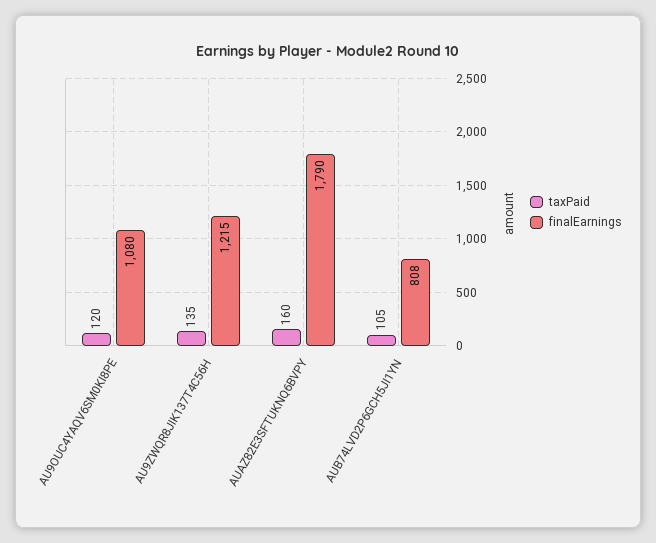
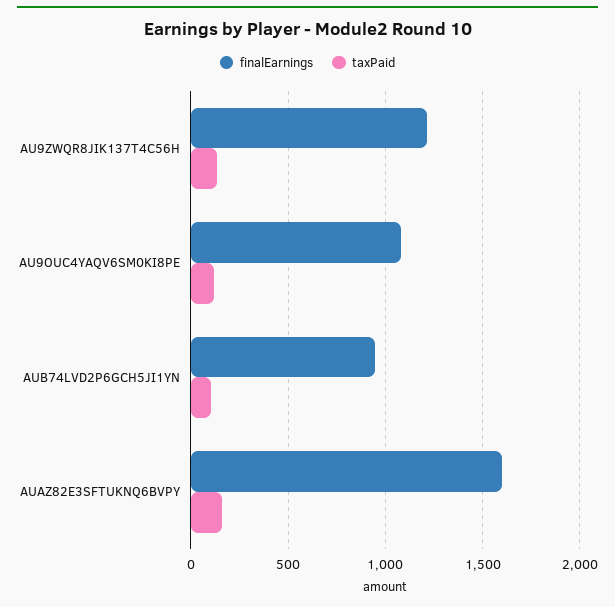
  {
    "taxPaid": {
      "AU9OUC4YAQV6SM0KI8PE": 120,
      "AU9ZWQR8JIK137T4C56H": 135,
      "AUAZ82E3SFTUKNQ6BVPY": 160,
      "AUB74LVD2P6GCH5JI1YN": 105
    },
    "finalEarnings": {
      "AU9OUC4YAQV6SM0KI8PE": 1080,
      "AU9ZWQR8JIK137T4C56H": 1215,
-     "AUAZ82E3SFTUKNQ6BVPY": 1790,
+     "AUAZ82E3SFTUKNQ6BVPY": 1600,
-     "AUB74LVD2P6GCH5JI1YN": 808
+     "AUB74LVD2P6GCH5JI1YN": 950
    }
  }

